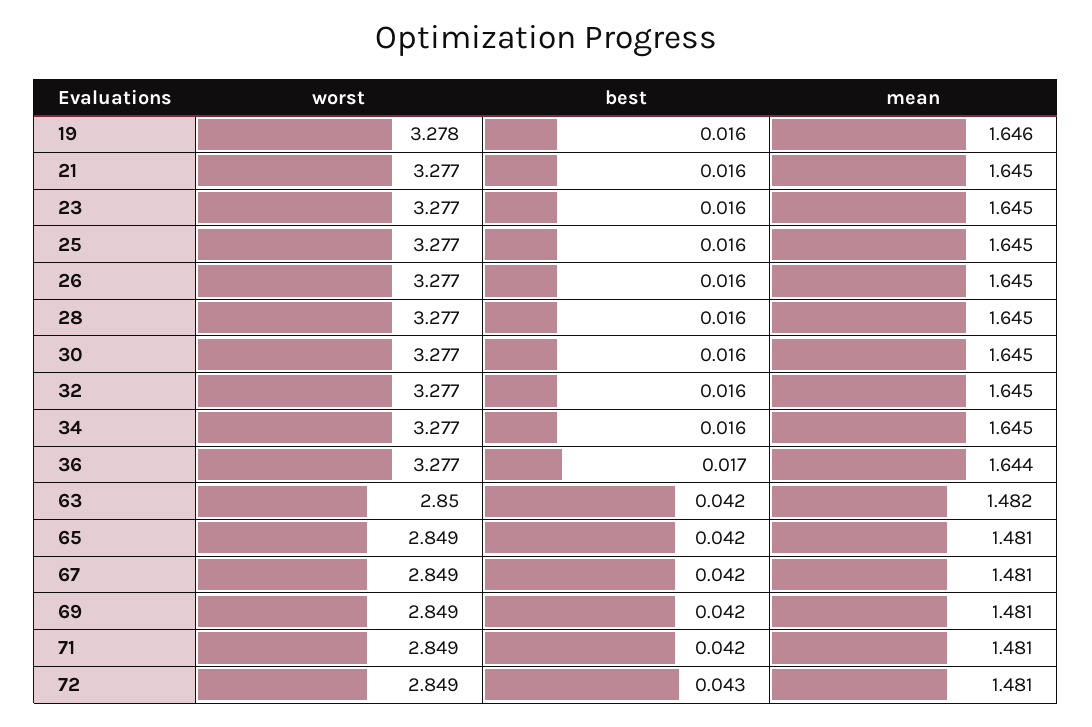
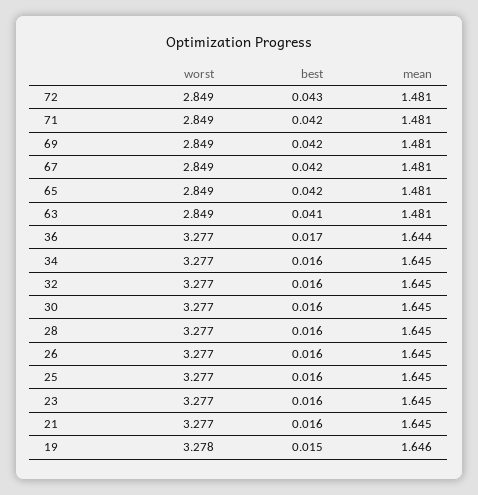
  {
    "worst": {
      "19": 3.278,
      "21": 3.277,
      "23": 3.277,
      "25": 3.277,
      "26": 3.277,
      "28": 3.277,
      "30": 3.277,
      "32": 3.277,
      "34": 3.277,
      "36": 3.277,
-     "63": 2.85,
+     "63": 2.849,
      "65": 2.849,
      "67": 2.849,
      "69": 2.849,
      "71": 2.849,
      "72": 2.849
    },
    "best": {
-     "19": 0.016,
+     "19": 0.015,
      "21": 0.016,
      "23": 0.016,
      "25": 0.016,
      "26": 0.016,
      "28": 0.016,
      "30": 0.016,
      "32": 0.016,
      "34": 0.016,
      "36": 0.017,
-     "63": 0.042,
+     "63": 0.041,
      "65": 0.042,
      "67": 0.042,
      "69": 0.042,
      "71": 0.042,
      "72": 0.043
    },
    "mean": {
      "19": 1.646,
      "21": 1.645,
      "23": 1.645,
      "25": 1.645,
      "26": 1.645,
      "28": 1.645,
      "30": 1.645,
      "32": 1.645,
      "34": 1.645,
      "36": 1.644,
-     "63": 1.482,
+     "63": 1.481,
      "65": 1.481,
      "67": 1.481,
      "69": 1.481,
      "71": 1.481,
      "72": 1.481
    }
  }

